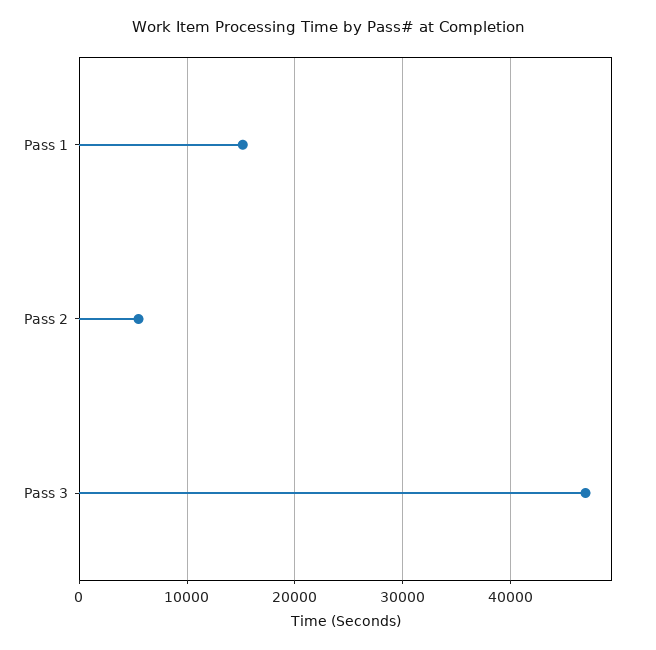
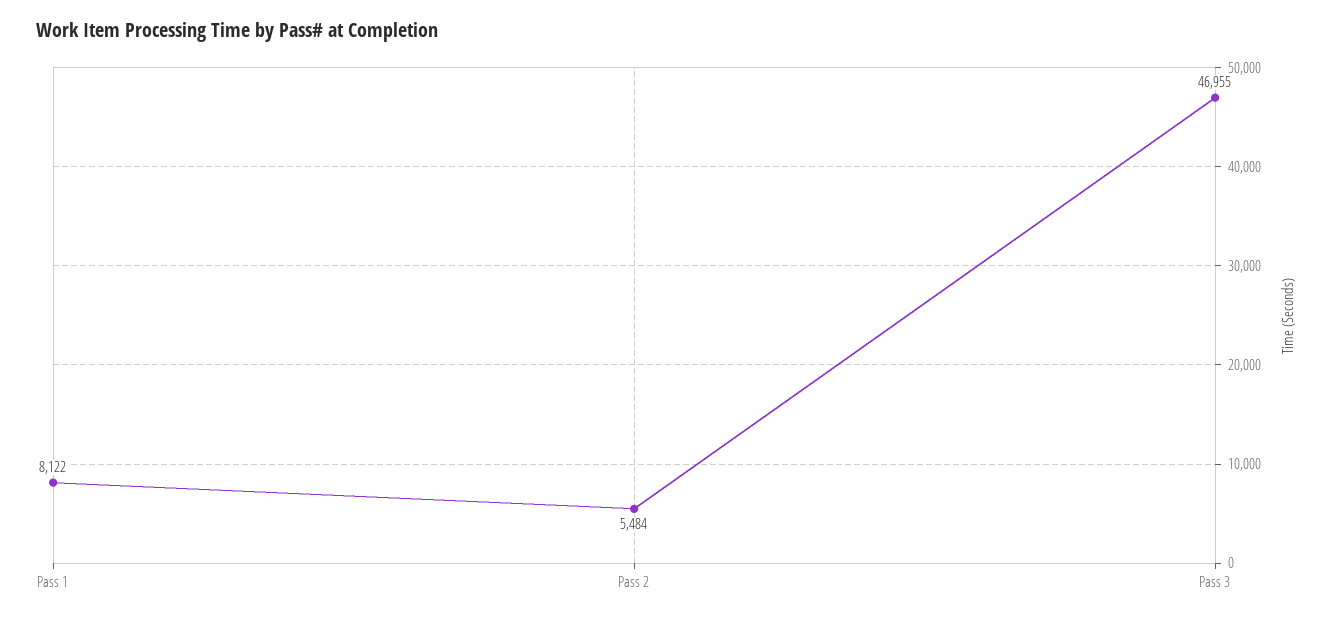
  {
-   "Pass 1": 15000,
+   "Pass 1": 8122,
    "Pass 2": 5484,
    "Pass 3": 46955
  }

